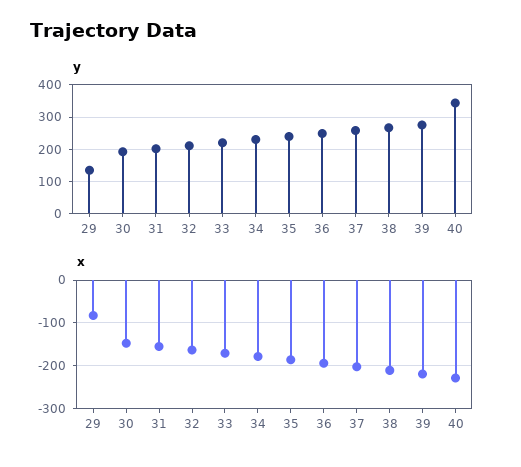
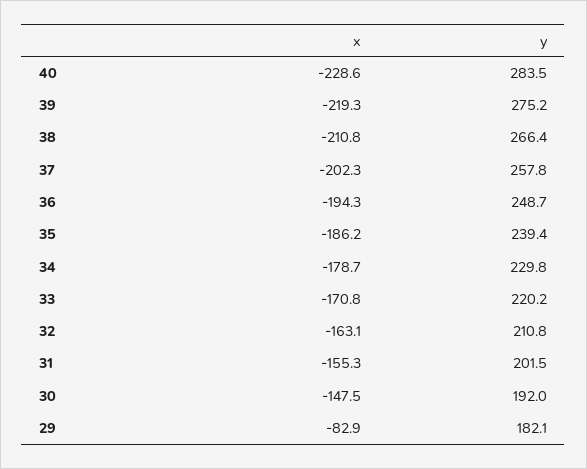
  {
    "y": {
-     "29": 140,
+     "29": 182.1,
      "30": 192,
      "31": 201.5,
      "32": 210.8,
      "33": 220.2,
      "34": 229.8,
      "35": 239.4,
      "36": 248.7,
      "37": 257.8,
      "38": 266.4,
      "39": 275.2,
-     "40": 340
+     "40": 283.5
    },
    "x": {
      "29": -82.9,
      "30": -147.5,
      "31": -155.3,
      "32": -163.1,
      "33": -170.8,
      "34": -178.7,
      "35": -186.2,
      "36": -194.3,
      "37": -202.3,
      "38": -210.8,
      "39": -219.3,
      "40": -228.6
    }
  }

